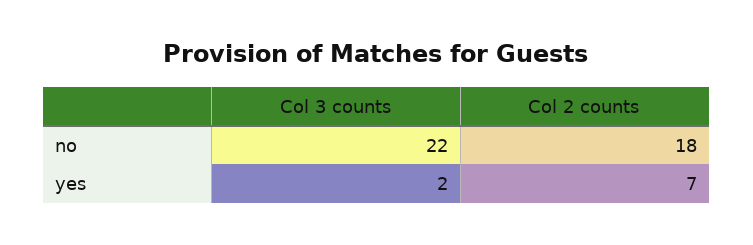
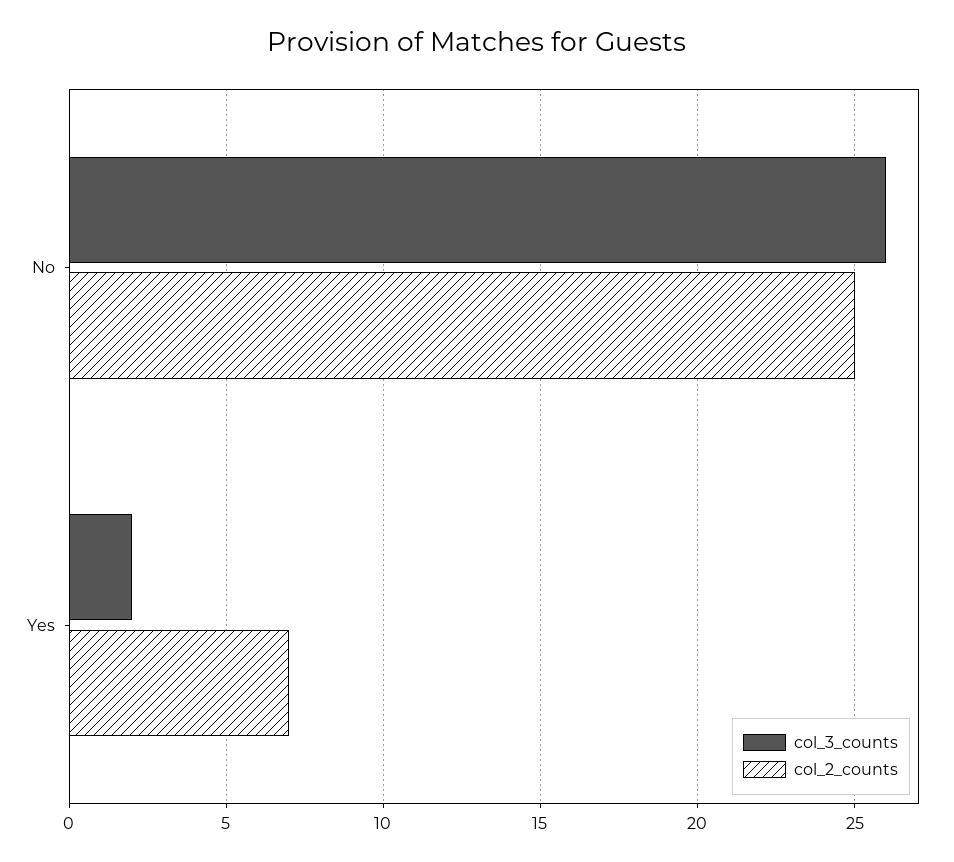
  {
    "Col 3 counts": {
-     "no": 22,
+     "no": 26,
      "yes": 2
    },
    "Col 2 counts": {
-     "no": 18,
+     "no": 25,
      "yes": 7
    }
  }

